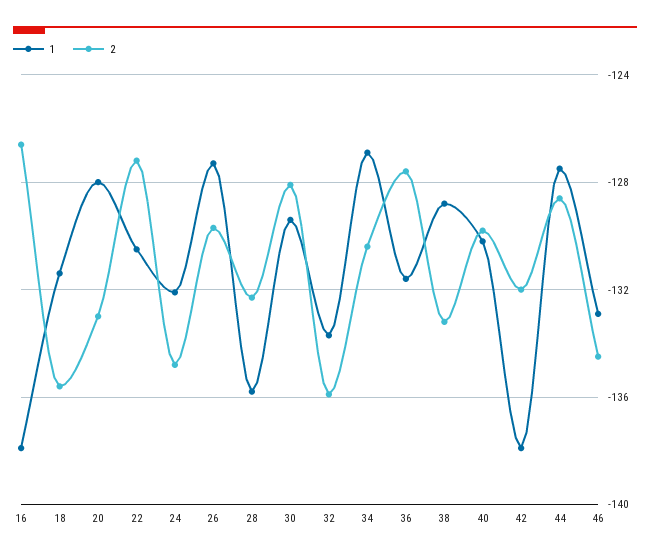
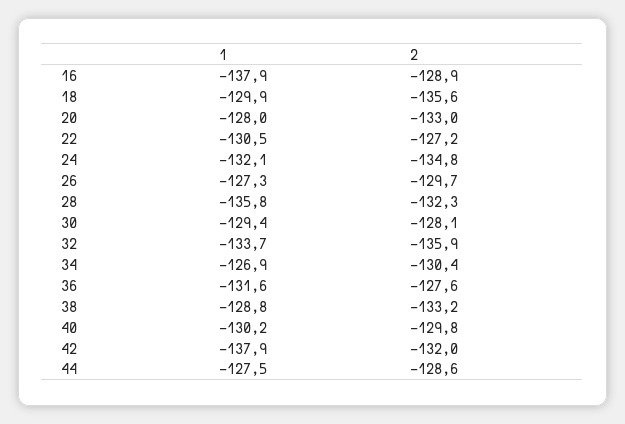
  {
    "1": {
      "16": -137.9,
-     "18": -131.5,
+     "18": -129.9,
      "20": -128,
      "22": -130.5,
      "24": -132.1,
      "26": -127.3,
      "28": -135.8,
      "30": -129.4,
      "32": -133.7,
      "34": -126.9,
      "36": -131.6,
      "38": -128.8,
      "40": -130.2,
      "42": -137.9,
-     "44": -127.5,
+     "44": -127.5
-     "46": -133
    },
    "2": {
-     "16": -126.5,
+     "16": -128.9,
      "18": -135.6,
      "20": -133,
      "22": -127.2,
      "24": -134.8,
      "26": -129.7,
      "28": -132.3,
      "30": -128.1,
      "32": -135.9,
      "34": -130.4,
      "36": -127.6,
      "38": -133.2,
      "40": -129.8,
      "42": -132,
-     "44": -128.6,
+     "44": -128.6
-     "46": -134.5
    }
  }

